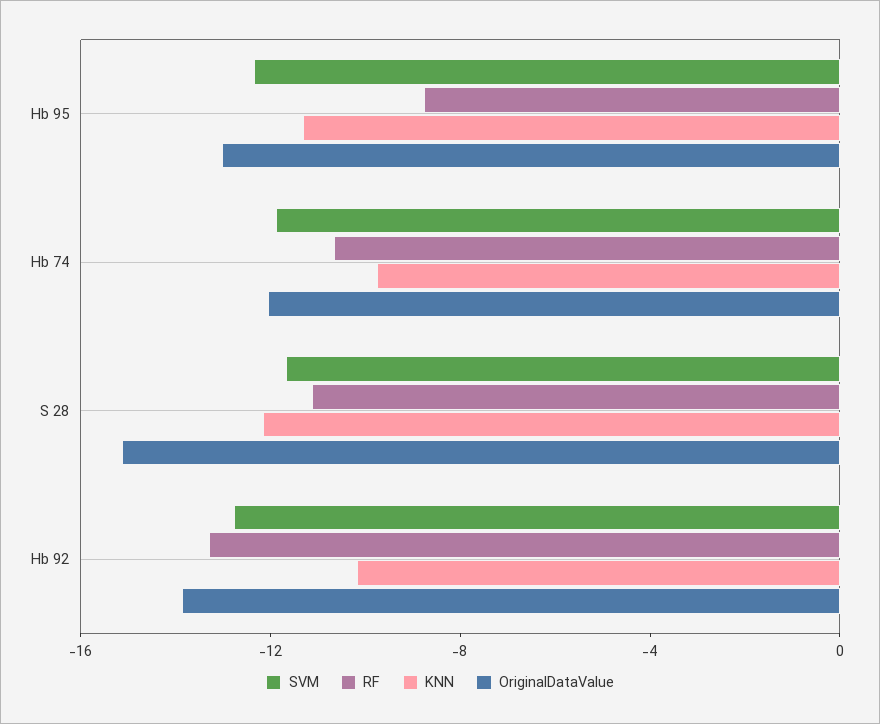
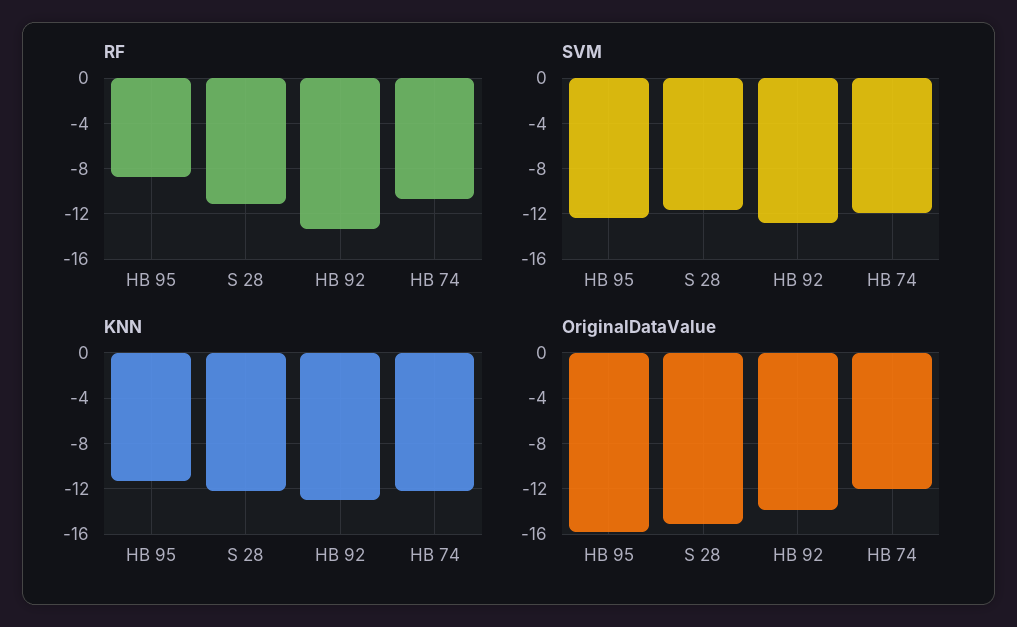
  {
    "SVM": {
      "Hb 95": -12,
      "Hb 74": -12,
      "S 28": -12,
      "Hb 92": -13
    },
    "RF": {
      "Hb 95": -9,
      "Hb 74": -11,
      "S 28": -11,
      "Hb 92": -13
    },
    "KNN": {
      "Hb 95": -11,
-     "Hb 74": -10,
+     "Hb 74": -12,
      "S 28": -12,
-     "Hb 92": -10
+     "Hb 92": -13
    },
    "OriginalDataValue": {
-     "Hb 95": -13,
+     "Hb 95": -16,
      "Hb 74": -12,
      "S 28": -15,
      "Hb 92": -14
    }
  }

